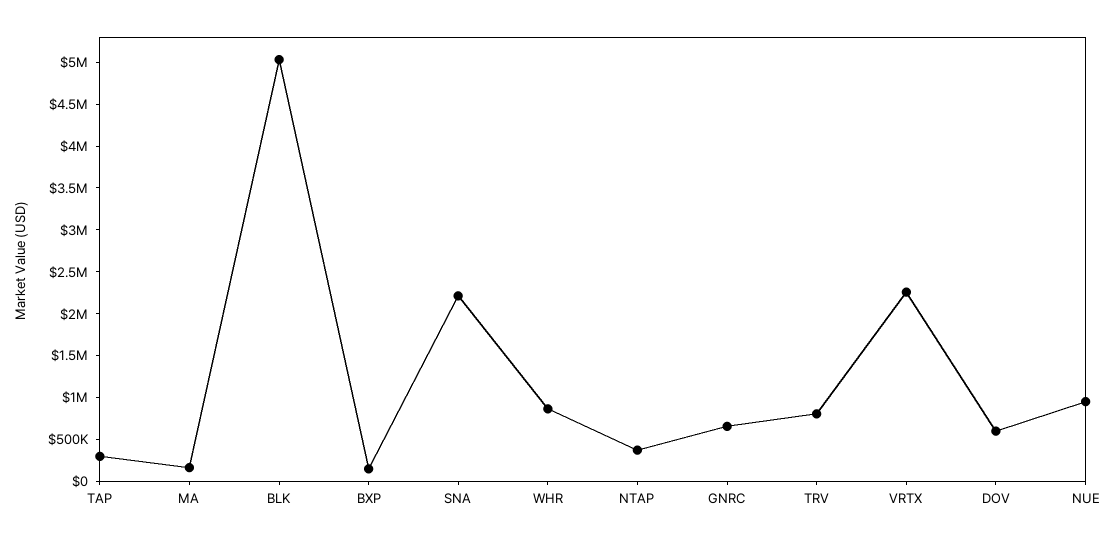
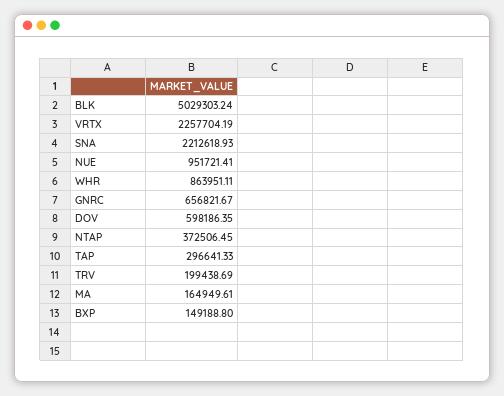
  {
    "TAP": 296641.33,
    "MA": 164949.61,
    "BLK": 5029303.24,
    "BXP": 149188.8,
    "SNA": 2212618.93,
    "WHR": 863951.11,
    "NTAP": 372506.45,
    "GNRC": 656821.67,
-   "TRV": 800000,
+   "TRV": 199438.69,
    "VRTX": 2257704.19,
    "DOV": 598186.35,
    "NUE": 951721.41
  }

